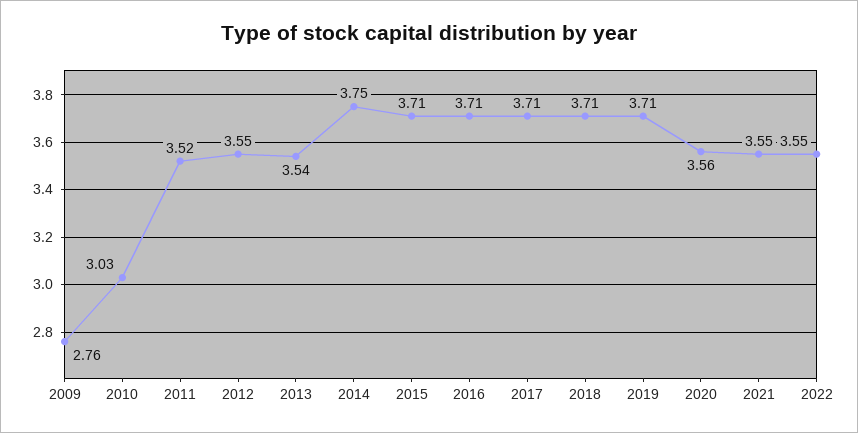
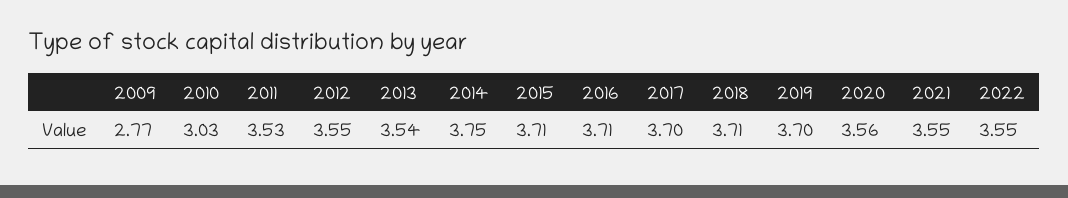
  {
-   "2009": 2.76,
+   "2009": 2.77,
    "2010": 3.03,
-   "2011": 3.52,
+   "2011": 3.53,
    "2012": 3.55,
    "2013": 3.54,
    "2014": 3.75,
    "2015": 3.71,
    "2016": 3.71,
-   "2017": 3.71,
+   "2017": 3.7,
    "2018": 3.71,
-   "2019": 3.71,
+   "2019": 3.7,
    "2020": 3.56,
    "2021": 3.55,
    "2022": 3.55
  }

